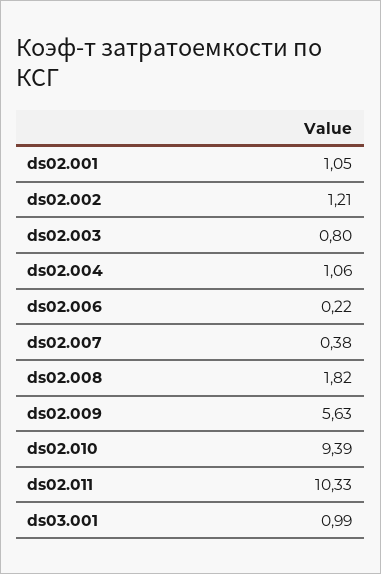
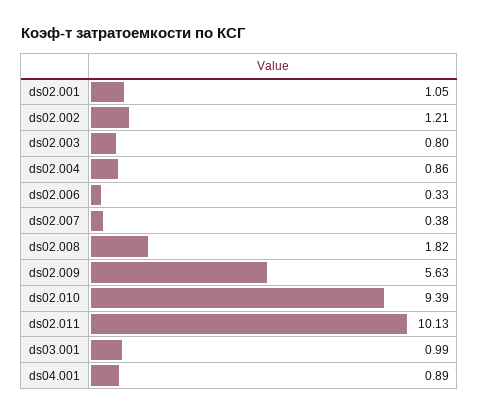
  {
    "ds02.001": 1.05,
    "ds02.002": 1.21,
    "ds02.003": 0.8,
-   "ds02.004": 1.06,
+   "ds02.004": 0.86,
-   "ds02.006": 0.22,
+   "ds02.006": 0.33,
    "ds02.007": 0.38,
    "ds02.008": 1.82,
    "ds02.009": 5.63,
    "ds02.010": 9.39,
-   "ds02.011": 10.33,
+   "ds02.011": 10.13,
-   "ds03.001": 0.99
+   "ds03.001": 0.99,
+   "ds04.001": 0.89
  }

